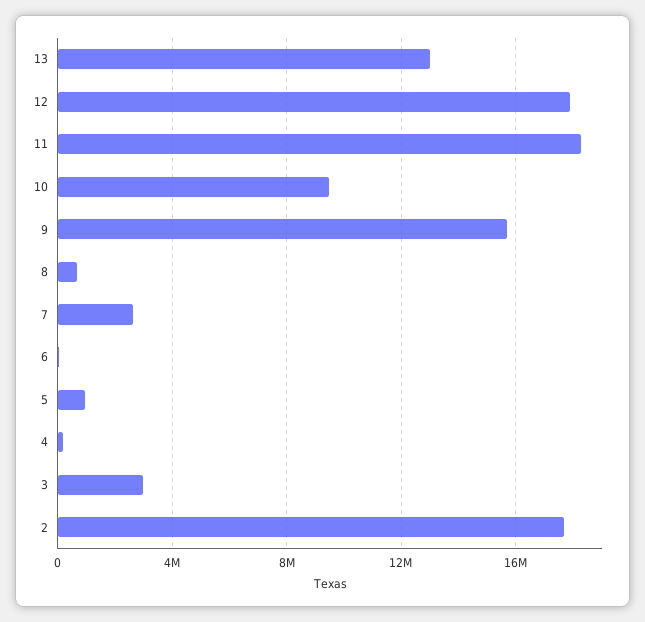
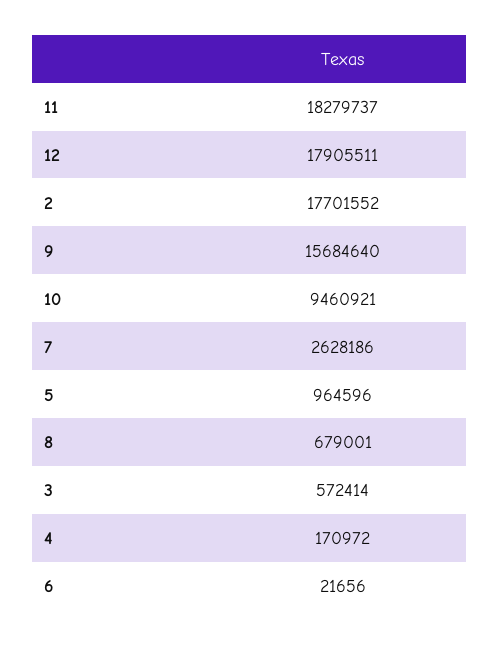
  {
-   "13": 13000000,
    "12": 17905511,
    "11": 18279737,
    "10": 9460921,
    "9": 15684640,
    "8": 679001,
    "7": 2628186,
    "6": 21656,
    "5": 964596,
    "4": 170972,
-   "3": 3000000,
+   "3": 572414,
    "2": 17701552
  }

